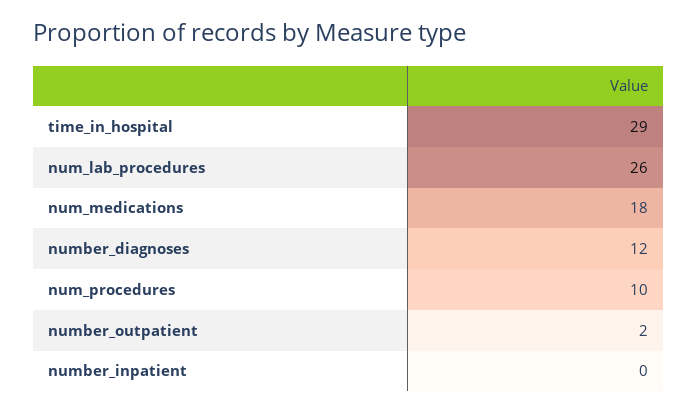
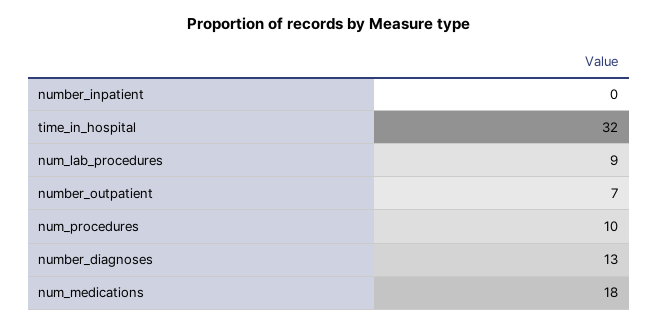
  {
-   "time_in_hospital": 29,
+   "time_in_hospital": 32,
-   "num_lab_procedures": 26,
+   "num_lab_procedures": 9,
    "num_medications": 18,
-   "number_diagnoses": 12,
+   "number_diagnoses": 13,
    "num_procedures": 10,
-   "number_outpatient": 2,
+   "number_outpatient": 7,
    "number_inpatient": 0
  }

